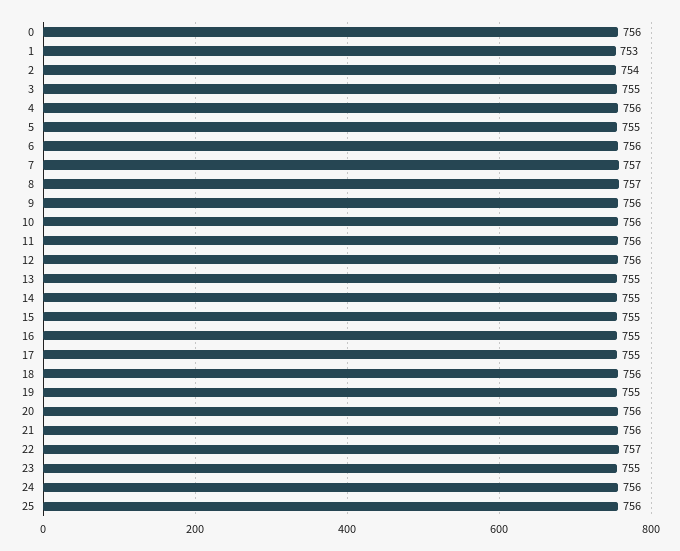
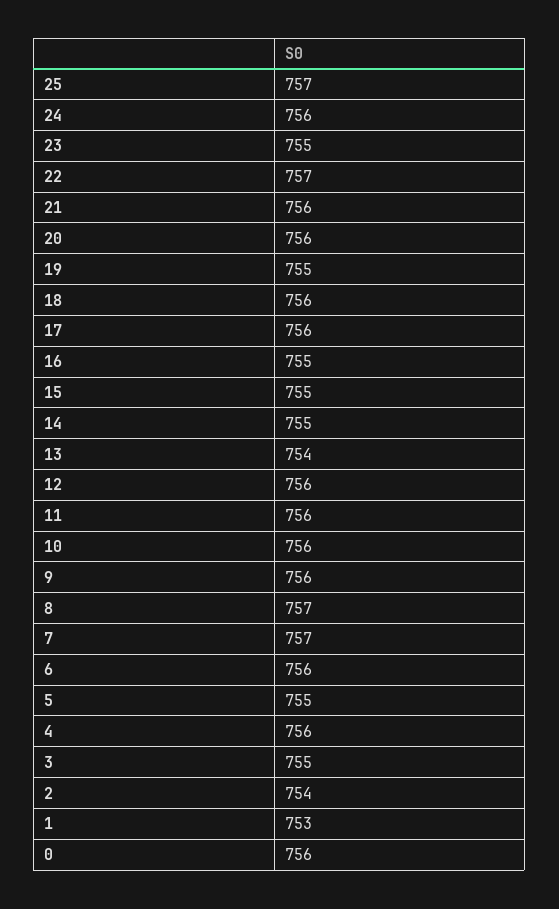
  {
    "0": 756,
    "1": 753,
    "2": 754,
    "3": 755,
    "4": 756,
    "5": 755,
    "6": 756,
    "7": 757,
    "8": 757,
    "9": 756,
    "10": 756,
    "11": 756,
    "12": 756,
-   "13": 755,
+   "13": 754,
    "14": 755,
    "15": 755,
    "16": 755,
-   "17": 755,
+   "17": 756,
    "18": 756,
    "19": 755,
    "20": 756,
    "21": 756,
    "22": 757,
    "23": 755,
    "24": 756,
-   "25": 756
+   "25": 757
  }

